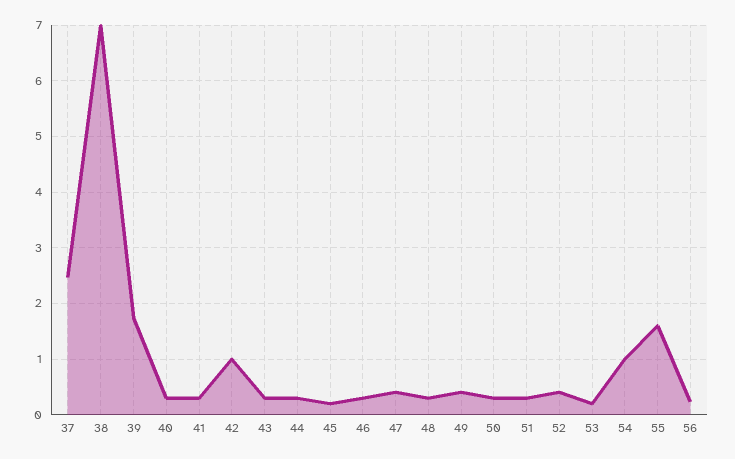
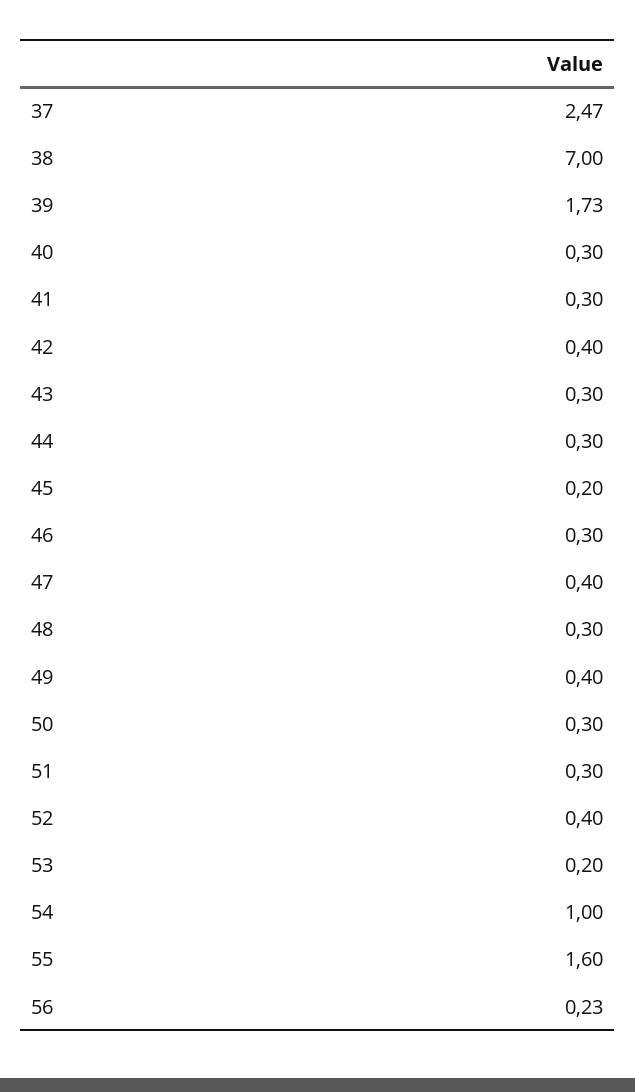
  {
    "37": 2.47,
    "38": 7,
    "39": 1.73,
    "40": 0.3,
    "41": 0.3,
-   "42": 1,
+   "42": 0.4,
    "43": 0.3,
    "44": 0.3,
    "45": 0.2,
    "46": 0.3,
    "47": 0.4,
    "48": 0.3,
    "49": 0.4,
    "50": 0.3,
    "51": 0.3,
    "52": 0.4,
    "53": 0.2,
    "54": 1,
    "55": 1.6,
    "56": 0.23
  }

